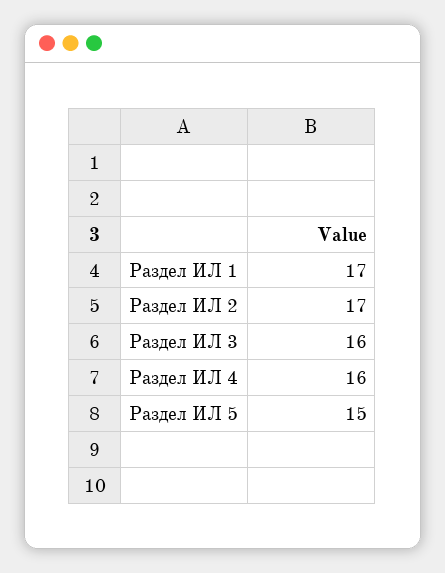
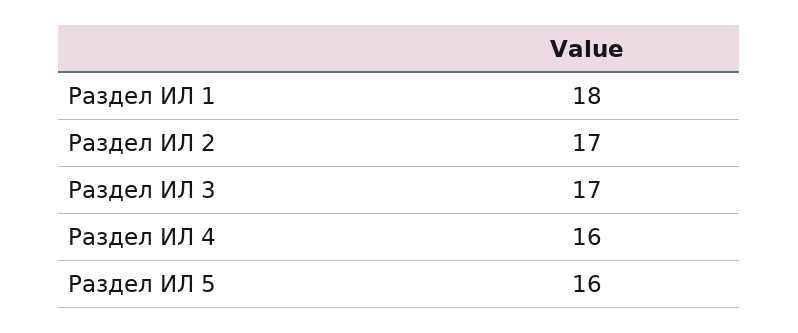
  {
-   "Раздел ИЛ 1": 17,
+   "Раздел ИЛ 1": 18,
    "Раздел ИЛ 2": 17,
-   "Раздел ИЛ 3": 16,
+   "Раздел ИЛ 3": 17,
    "Раздел ИЛ 4": 16,
-   "Раздел ИЛ 5": 15
+   "Раздел ИЛ 5": 16
  }

